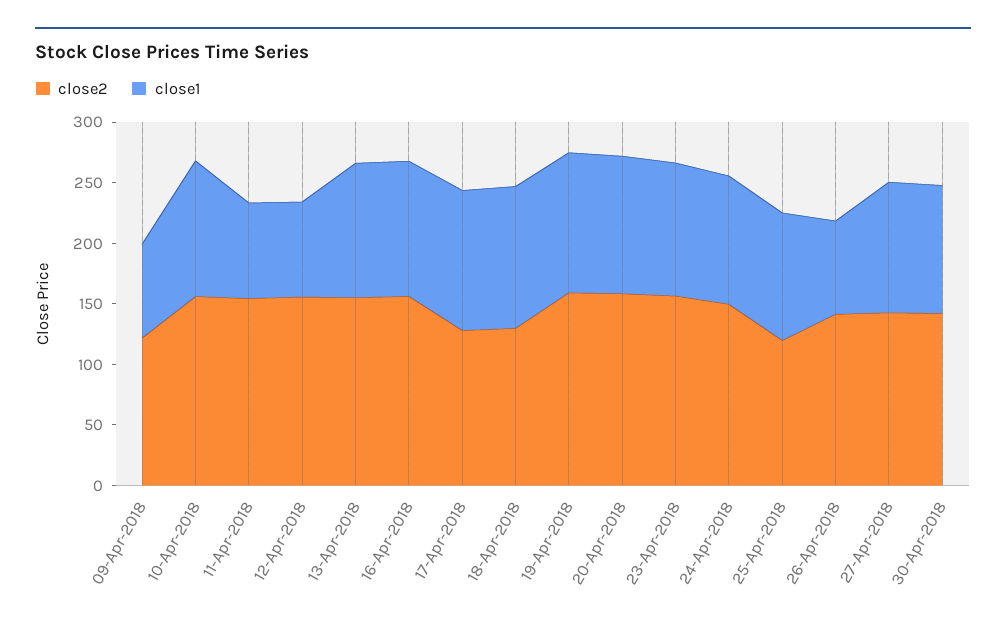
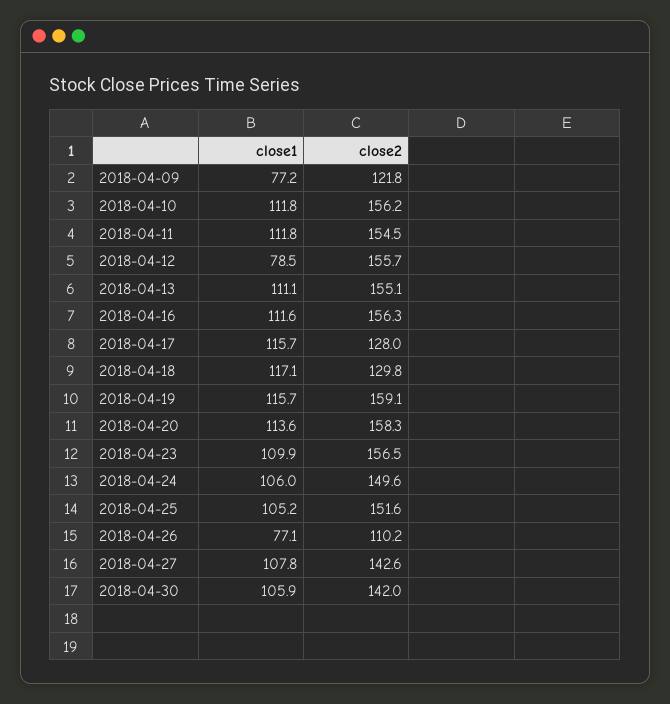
  {
    "close2": {
      "09-Apr-2018": 121.8,
      "10-Apr-2018": 156.2,
      "11-Apr-2018": 154.5,
      "12-Apr-2018": 155.7,
      "13-Apr-2018": 155.1,
      "16-Apr-2018": 156.3,
      "17-Apr-2018": 128,
      "18-Apr-2018": 129.8,
      "19-Apr-2018": 159.1,
      "20-Apr-2018": 158.3,
      "23-Apr-2018": 156.5,
      "24-Apr-2018": 149.6,
-     "25-Apr-2018": 120,
+     "25-Apr-2018": 151.6,
-     "26-Apr-2018": 140,
+     "26-Apr-2018": 110.2,
      "27-Apr-2018": 142.6,
      "30-Apr-2018": 142
    },
    "close1": {
      "09-Apr-2018": 77.2,
      "10-Apr-2018": 111.8,
-     "11-Apr-2018": 80,
+     "11-Apr-2018": 111.8,
      "12-Apr-2018": 78.5,
      "13-Apr-2018": 111.1,
      "16-Apr-2018": 111.6,
      "17-Apr-2018": 115.7,
      "18-Apr-2018": 117.1,
      "19-Apr-2018": 115.7,
      "20-Apr-2018": 113.6,
      "23-Apr-2018": 109.9,
      "24-Apr-2018": 106,
      "25-Apr-2018": 105.2,
      "26-Apr-2018": 77.1,
      "27-Apr-2018": 107.8,
      "30-Apr-2018": 105.9
    }
  }

